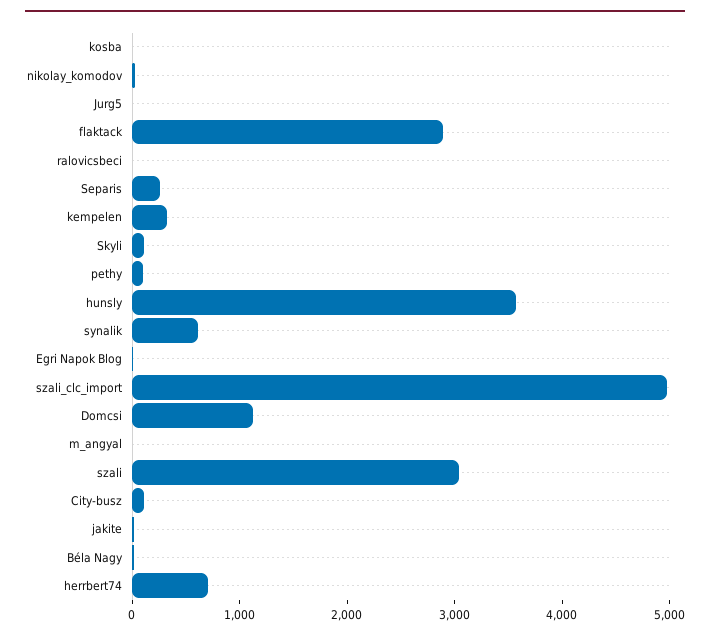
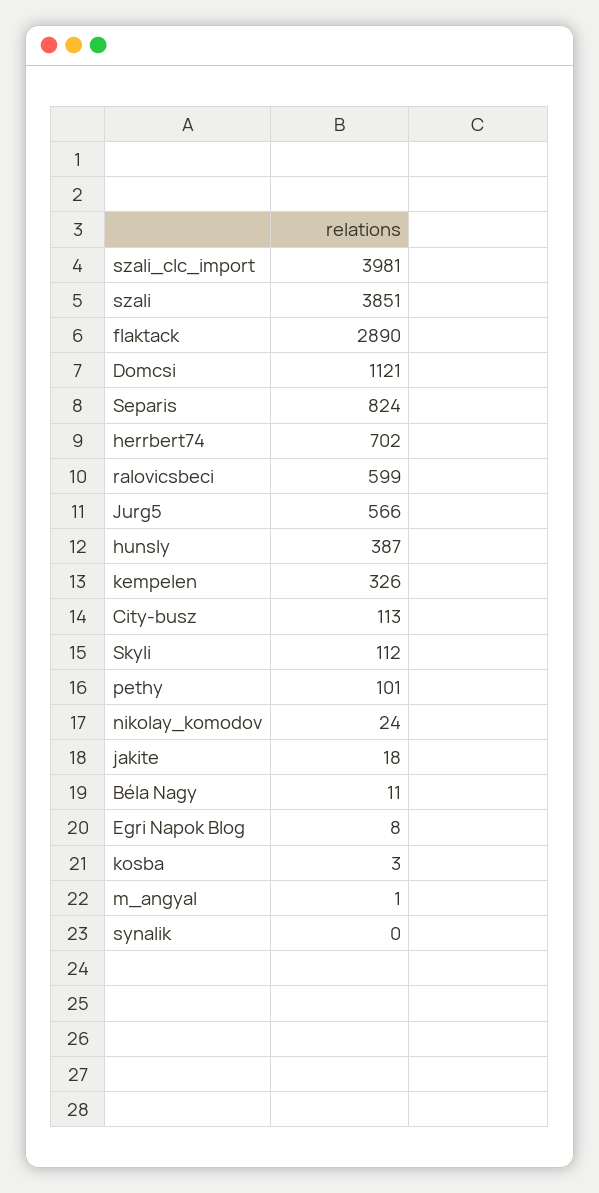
  {
    "kosba": 3,
    "nikolay_komodov": 24,
-   "Jurg5": 0,
+   "Jurg5": 566,
    "flaktack": 2890,
-   "ralovicsbeci": 0,
+   "ralovicsbeci": 599,
-   "Separis": 200,
+   "Separis": 824,
    "kempelen": 326,
    "Skyli": 112,
    "pethy": 101,
-   "hunsly": 3600,
+   "hunsly": 387,
-   "synalik": 600,
+   "synalik": 0,
    "Egri Napok Blog": 8,
-   "szali_clc_import": 5000,
+   "szali_clc_import": 3981,
    "Domcsi": 1121,
    "m_angyal": 1,
-   "szali": 3000,
+   "szali": 3851,
    "City-busz": 113,
    "jakite": 18,
    "Béla Nagy": 11,
    "herrbert74": 702
  }

